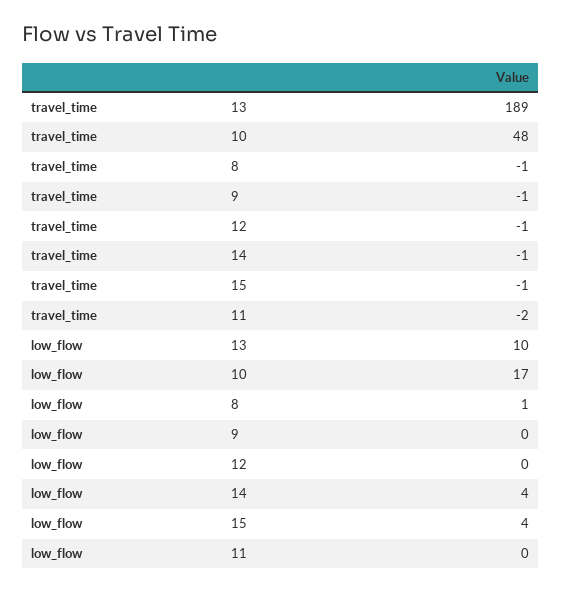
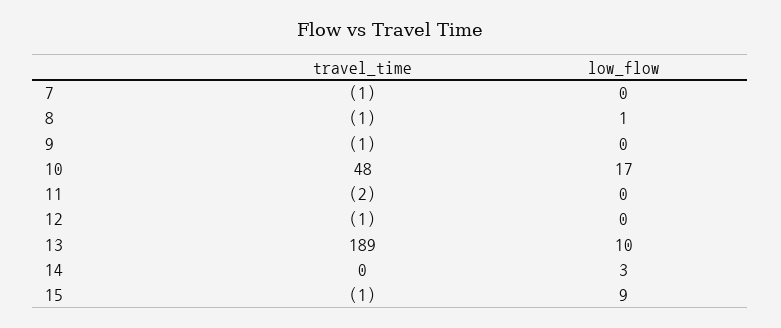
  {
    "travel_time": {
      "13": 189,
      "10": 48,
      "8": -1,
      "9": -1,
      "12": -1,
-     "14": -1,
+     "14": 0,
      "15": -1,
-     "11": -2
+     "11": -2,
+     "7": -1
    },
    "low_flow": {
      "13": 10,
      "10": 17,
      "8": 1,
      "9": 0,
      "12": 0,
-     "14": 4,
+     "14": 3,
-     "15": 4,
+     "15": 9,
-     "11": 0
+     "11": 0,
+     "7": 0
    }
  }

